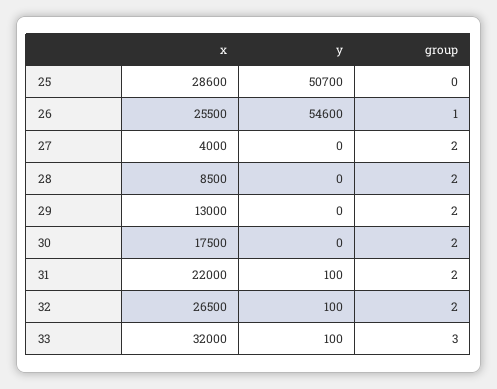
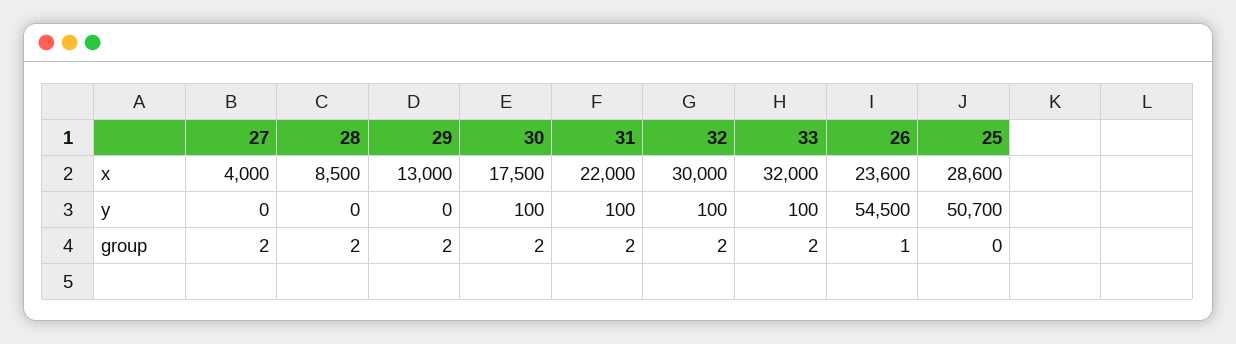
  {
    "x": {
      "25": 28600,
-     "26": 25500,
+     "26": 23600,
      "27": 4000,
      "28": 8500,
      "29": 13000,
      "30": 17500,
      "31": 22000,
-     "32": 26500,
+     "32": 30000,
      "33": 32000
    },
    "y": {
      "25": 50700,
-     "26": 54600,
+     "26": 54500,
      "27": 0,
      "28": 0,
      "29": 0,
-     "30": 0,
+     "30": 100,
      "31": 100,
      "32": 100,
      "33": 100
    },
    "group": {
      "25": 0,
      "26": 1,
      "27": 2,
      "28": 2,
      "29": 2,
      "30": 2,
      "31": 2,
      "32": 2,
-     "33": 3
+     "33": 2
    }
  }

